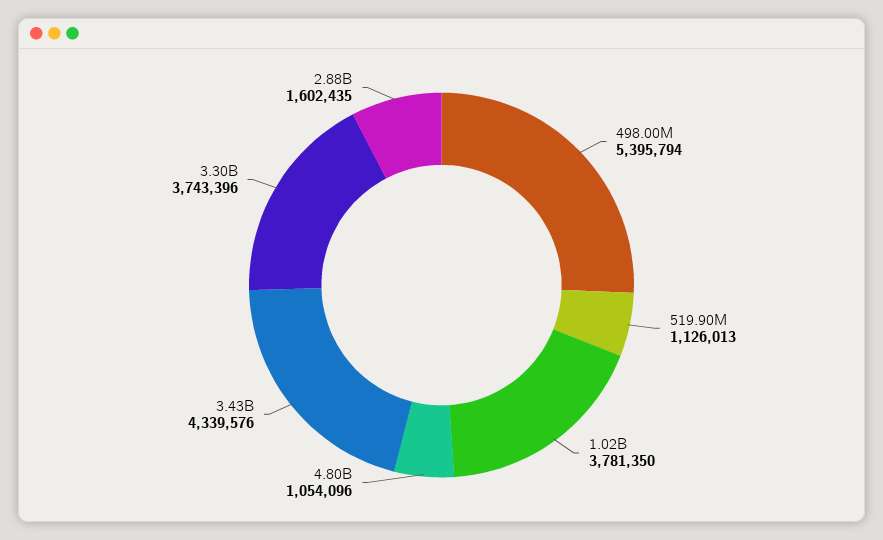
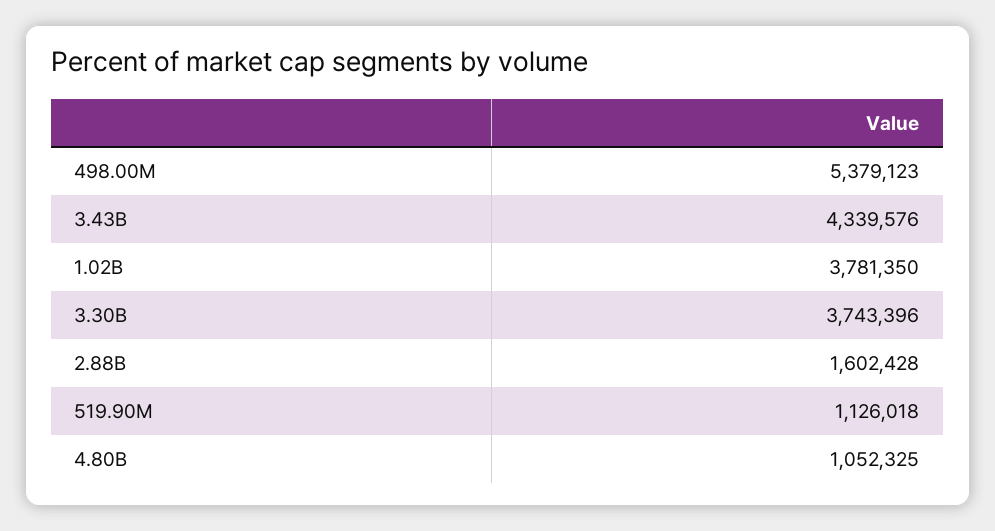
  {
-   "498.00M": 5395794,
+   "498.00M": 5379123,
-   "519.90M": 1126013,
+   "519.90M": 1126018,
    "1.02B": 3781350,
-   "4.80B": 1054096,
+   "4.80B": 1052325,
    "3.43B": 4339576,
    "3.30B": 3743396,
-   "2.88B": 1602435
+   "2.88B": 1602428
  }

